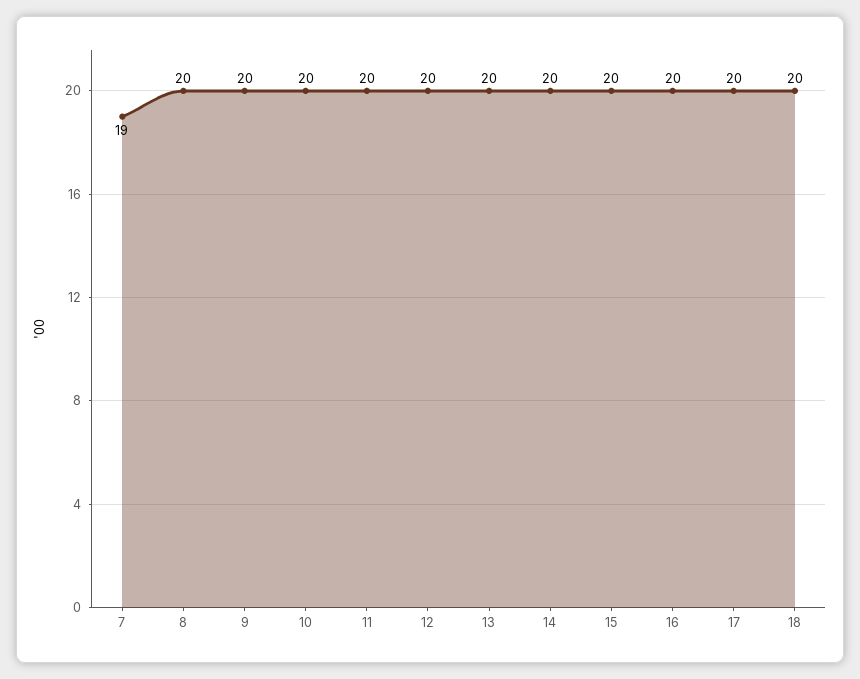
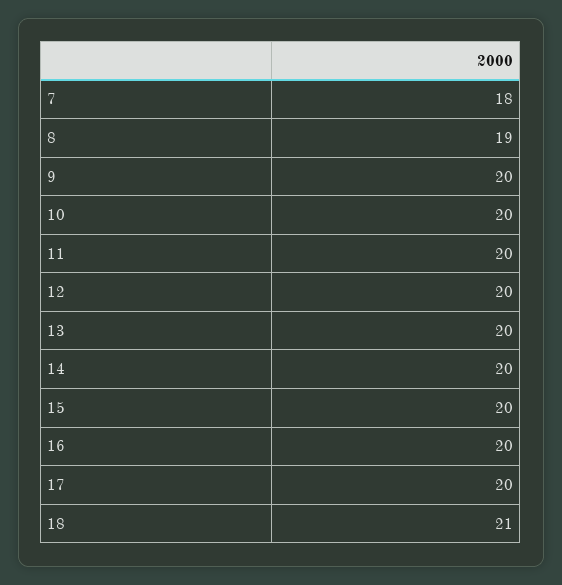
  {
-   "7": 19,
+   "7": 18,
-   "8": 20,
+   "8": 19,
    "9": 20,
    "10": 20,
    "11": 20,
    "12": 20,
    "13": 20,
    "14": 20,
    "15": 20,
    "16": 20,
    "17": 20,
-   "18": 20
+   "18": 21
  }

